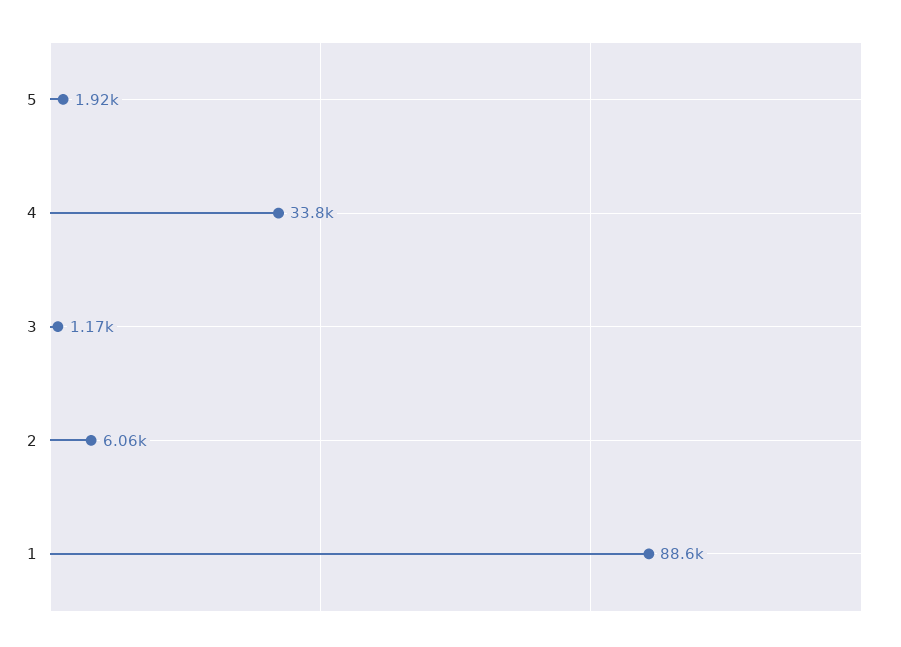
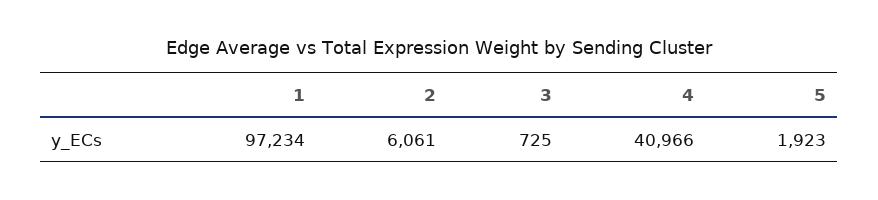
  {
    "5": 1923,
-   "4": 33800,
+   "4": 40966,
-   "3": 1170,
+   "3": 725,
    "2": 6061,
-   "1": 88600
+   "1": 97234
  }

